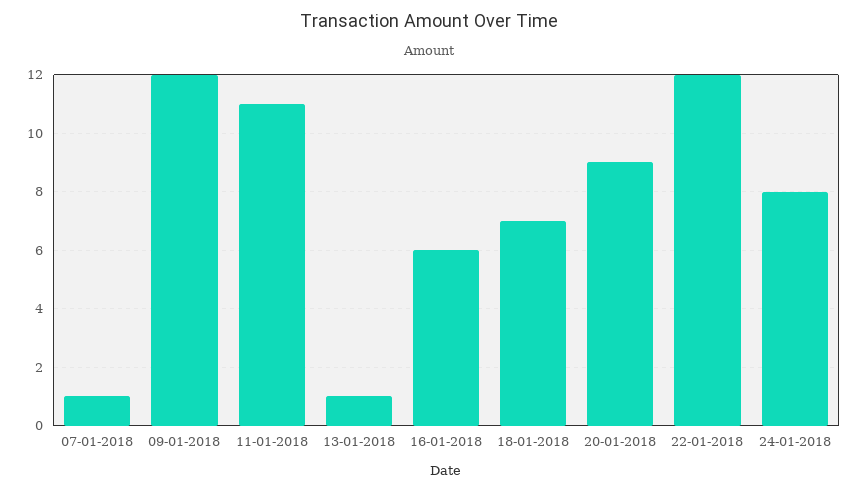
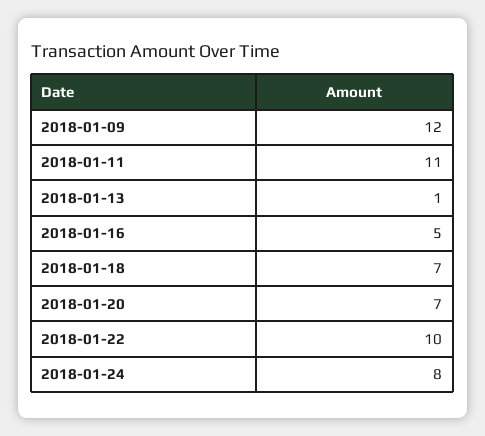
  {
-   "07-01-2018": 1,
    "09-01-2018": 12,
    "11-01-2018": 11,
    "13-01-2018": 1,
-   "16-01-2018": 6,
+   "16-01-2018": 5,
    "18-01-2018": 7,
-   "20-01-2018": 9,
+   "20-01-2018": 7,
-   "22-01-2018": 12,
+   "22-01-2018": 10,
    "24-01-2018": 8
  }

